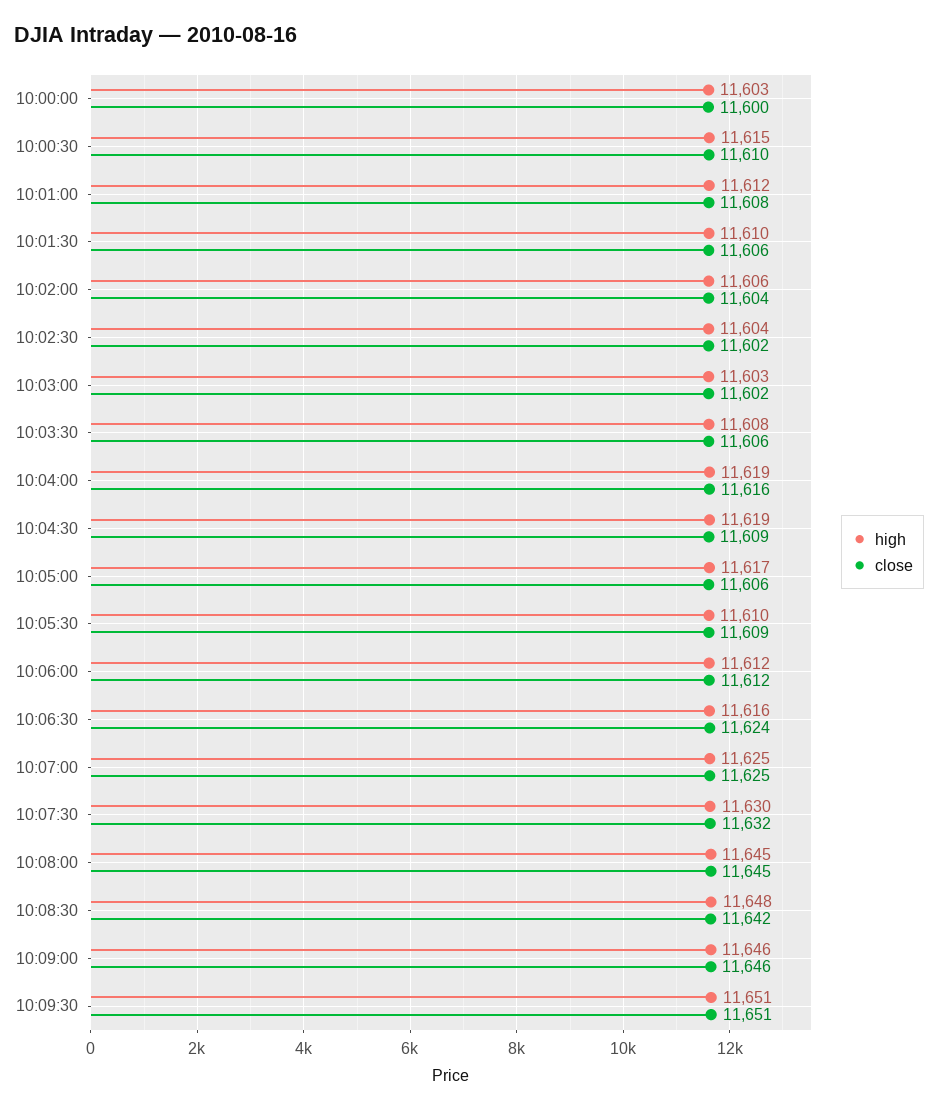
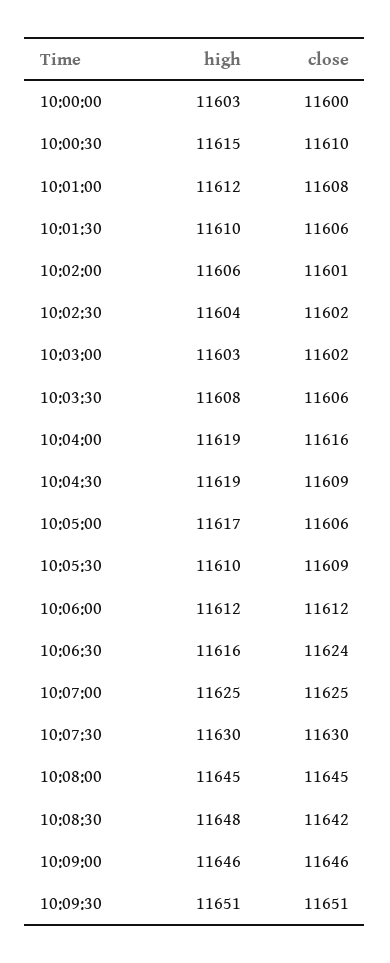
  {
    "high": {
      "10:00:00": 11603,
      "10:00:30": 11615,
      "10:01:00": 11612,
      "10:01:30": 11610,
      "10:02:00": 11606,
      "10:02:30": 11604,
      "10:03:00": 11603,
      "10:03:30": 11608,
      "10:04:00": 11619,
      "10:04:30": 11619,
      "10:05:00": 11617,
      "10:05:30": 11610,
      "10:06:00": 11612,
      "10:06:30": 11616,
      "10:07:00": 11625,
      "10:07:30": 11630,
      "10:08:00": 11645,
      "10:08:30": 11648,
      "10:09:00": 11646,
      "10:09:30": 11651
    },
    "close": {
      "10:00:00": 11600,
      "10:00:30": 11610,
      "10:01:00": 11608,
      "10:01:30": 11606,
-     "10:02:00": 11604,
+     "10:02:00": 11601,
      "10:02:30": 11602,
      "10:03:00": 11602,
      "10:03:30": 11606,
      "10:04:00": 11616,
      "10:04:30": 11609,
      "10:05:00": 11606,
      "10:05:30": 11609,
      "10:06:00": 11612,
      "10:06:30": 11624,
      "10:07:00": 11625,
-     "10:07:30": 11632,
+     "10:07:30": 11630,
      "10:08:00": 11645,
      "10:08:30": 11642,
      "10:09:00": 11646,
      "10:09:30": 11651
    }
  }

